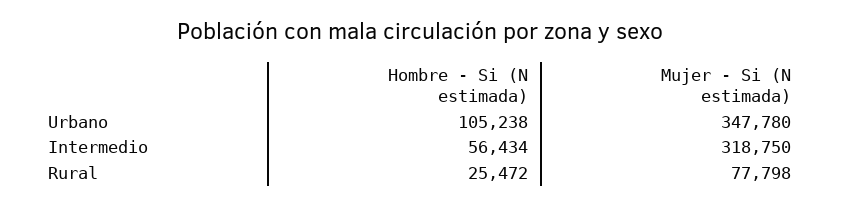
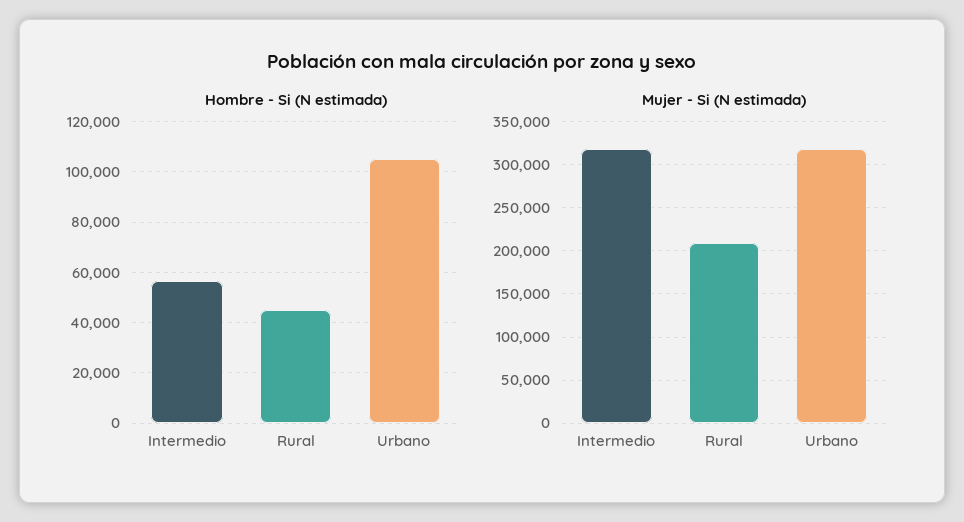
  {
    "Hombre - Si (N estimada)": {
      "Urbano": 105238,
      "Intermedio": 56434,
-     "Rural": 25472
+     "Rural": 45000
    },
    "Mujer - Si (N estimada)": {
-     "Urbano": 347780,
+     "Urbano": 320000,
      "Intermedio": 318750,
-     "Rural": 77798
+     "Rural": 210000
    }
  }

